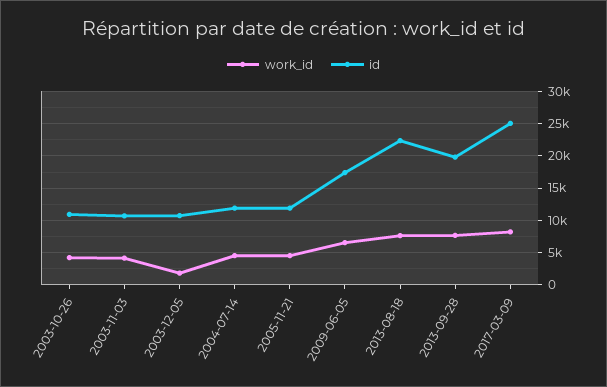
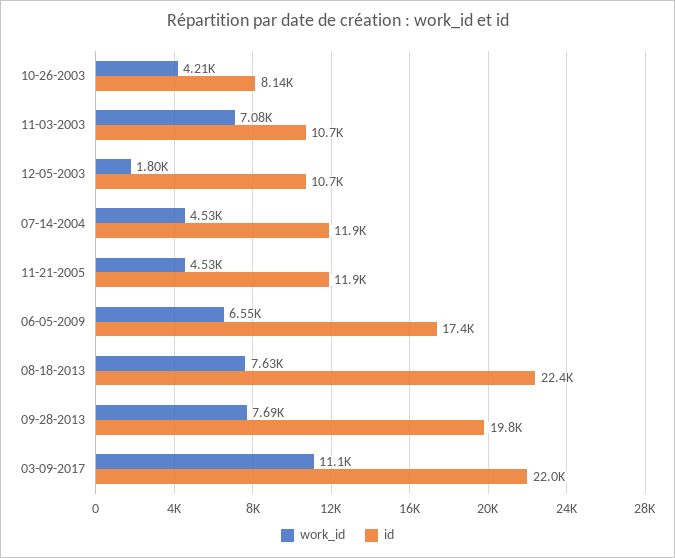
  {
    "work_id": {
      "2003-10-26": 4210,
-     "2003-11-03": 4000,
+     "2003-11-03": 7080,
      "2003-12-05": 1800,
      "2004-07-14": 4530,
      "2005-11-21": 4530,
      "2009-06-05": 6550,
      "2013-08-18": 7630,
      "2013-09-28": 7690,
-     "2017-03-09": 8000
+     "2017-03-09": 11100
    },
    "id": {
-     "2003-10-26": 11000,
+     "2003-10-26": 8140,
      "2003-11-03": 10700,
      "2003-12-05": 10700,
      "2004-07-14": 11900,
      "2005-11-21": 11900,
      "2009-06-05": 17400,
      "2013-08-18": 22400,
      "2013-09-28": 19800,
-     "2017-03-09": 25000
+     "2017-03-09": 22000
    }
  }

